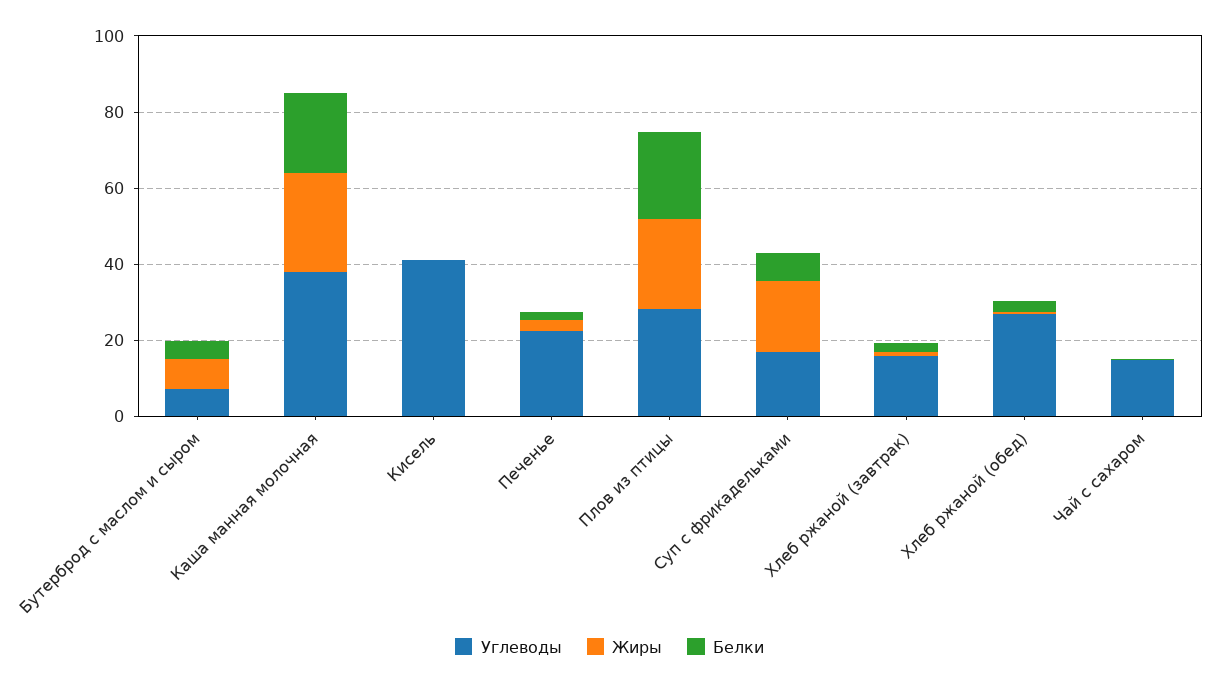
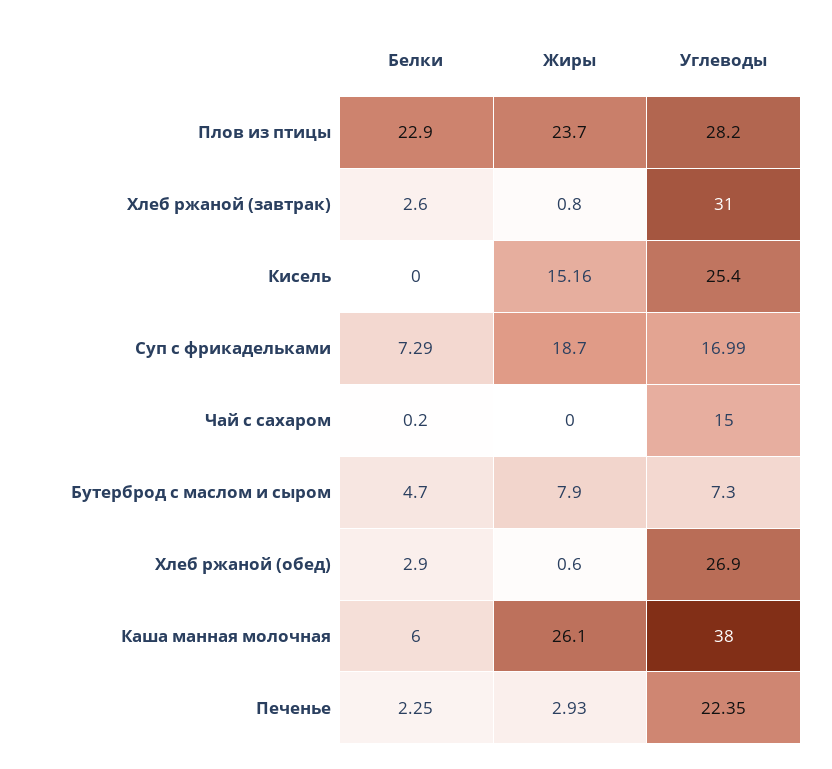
  {
    "Углеводы": {
      "Бутерброд с маслом и сыром": 7.3,
      "Каша манная молочная": 38,
-     "Кисель": 40,
+     "Кисель": 25.4,
      "Печенье": 22.35,
      "Плов из птицы": 28.2,
      "Суп с фрикадельками": 16.99,
-     "Хлеб ржаной (завтрак)": 15,
+     "Хлеб ржаной (завтрак)": 31,
      "Хлеб ржаной (обед)": 26.9,
      "Чай с сахаром": 15
    },
    "Жиры": {
      "Бутерброд с маслом и сыром": 7.9,
      "Каша манная молочная": 26.1,
-     "Кисель": 0,
+     "Кисель": 15.16,
      "Печенье": 2.93,
      "Плов из птицы": 23.7,
      "Суп с фрикадельками": 18.7,
      "Хлеб ржаной (завтрак)": 0.8,
      "Хлеб ржаной (обед)": 0.6,
      "Чай с сахаром": 0
    },
    "Белки": {
      "Бутерброд с маслом и сыром": 4.7,
-     "Каша манная молочная": 20,
+     "Каша манная молочная": 6,
      "Кисель": 0,
      "Печенье": 2.25,
      "Плов из птицы": 22.9,
      "Суп с фрикадельками": 7.29,
      "Хлеб ржаной (завтрак)": 2.6,
      "Хлеб ржаной (обед)": 2.9,
      "Чай с сахаром": 0.2
    }
  }

